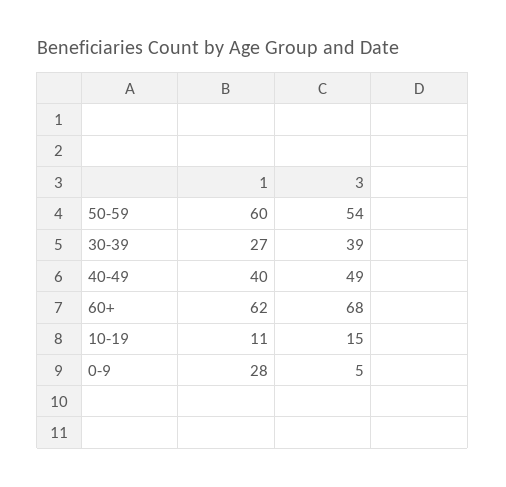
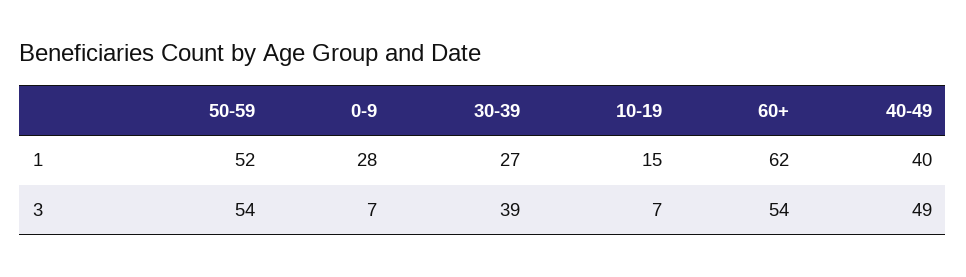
  {
    "1": {
-     "50-59": 60,
+     "50-59": 52,
      "30-39": 27,
      "40-49": 40,
      "60+": 62,
-     "10-19": 11,
+     "10-19": 15,
      "0-9": 28
    },
    "3": {
      "50-59": 54,
      "30-39": 39,
      "40-49": 49,
-     "60+": 68,
+     "60+": 54,
-     "10-19": 15,
+     "10-19": 7,
-     "0-9": 5
+     "0-9": 7
    }
  }

